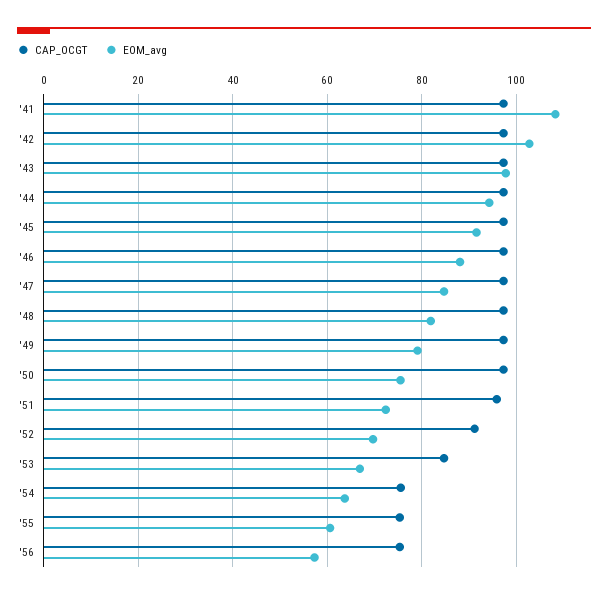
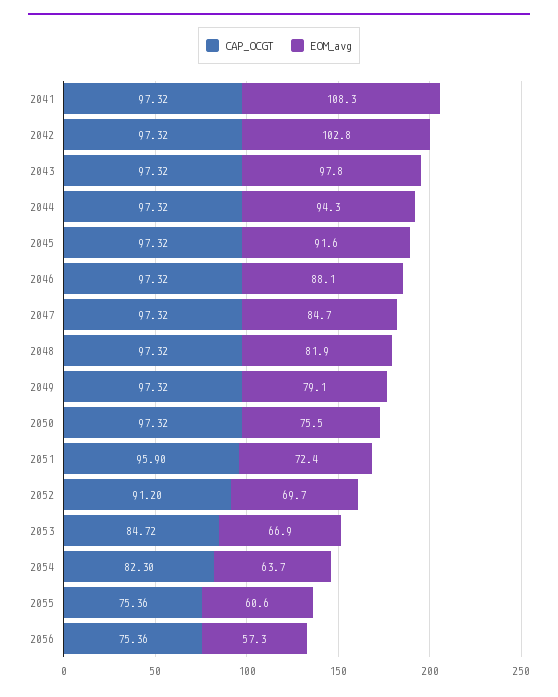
  {
    "CAP_OCGT": {
      "'41": 97.32,
      "'42": 97.32,
      "'43": 97.32,
      "'44": 97.32,
      "'45": 97.32,
      "'46": 97.32,
      "'47": 97.32,
      "'48": 97.32,
      "'49": 97.32,
      "'50": 97.32,
      "'51": 95.9,
      "'52": 91.2,
      "'53": 84.72,
-     "'54": 76,
+     "'54": 82.3,
      "'55": 75.36,
      "'56": 75.36
    },
    "EOM_avg": {
      "'41": 108.3,
      "'42": 102.8,
      "'43": 97.8,
      "'44": 94.3,
      "'45": 91.6,
      "'46": 88.1,
      "'47": 84.7,
      "'48": 81.9,
      "'49": 79.1,
      "'50": 75.5,
      "'51": 72.4,
      "'52": 69.7,
      "'53": 66.9,
      "'54": 63.7,
      "'55": 60.6,
      "'56": 57.3
    }
  }

